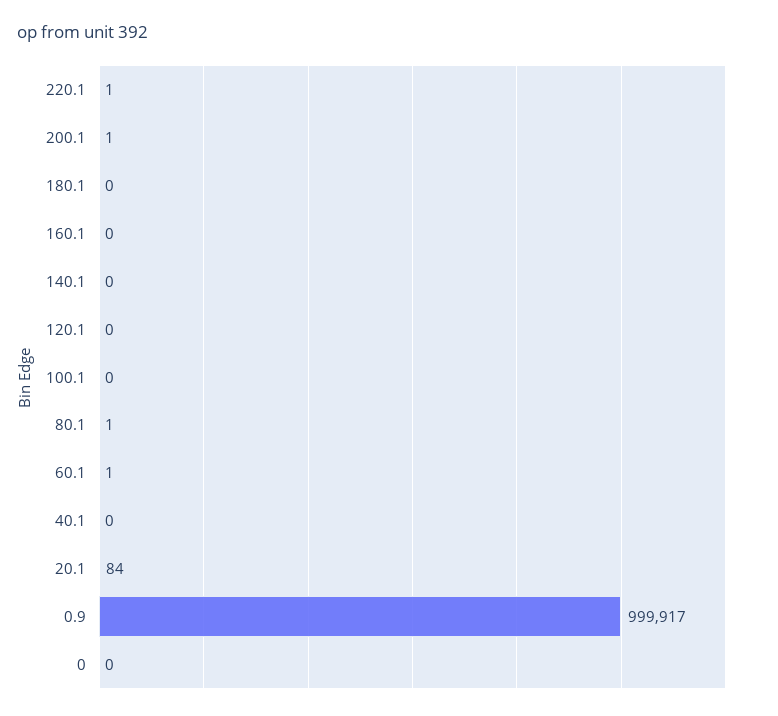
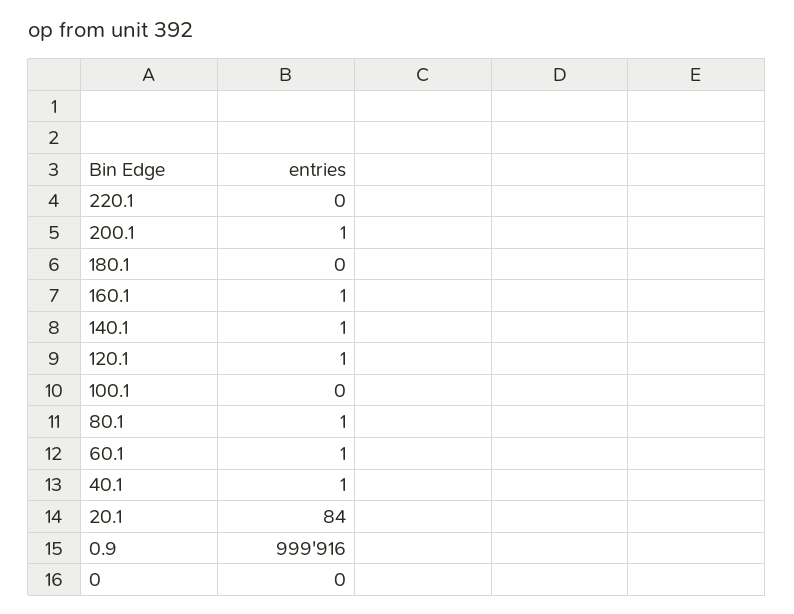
  {
-   "220.1": 1,
+   "220.1": 0,
    "200.1": 1,
    "180.1": 0,
-   "160.1": 0,
+   "160.1": 1,
-   "140.1": 0,
+   "140.1": 1,
-   "120.1": 0,
+   "120.1": 1,
    "100.1": 0,
    "80.1": 1,
    "60.1": 1,
-   "40.1": 0,
+   "40.1": 1,
    "20.1": 84,
-   "0.9": 999917,
+   "0.9": 999916,
    "0": 0
  }

